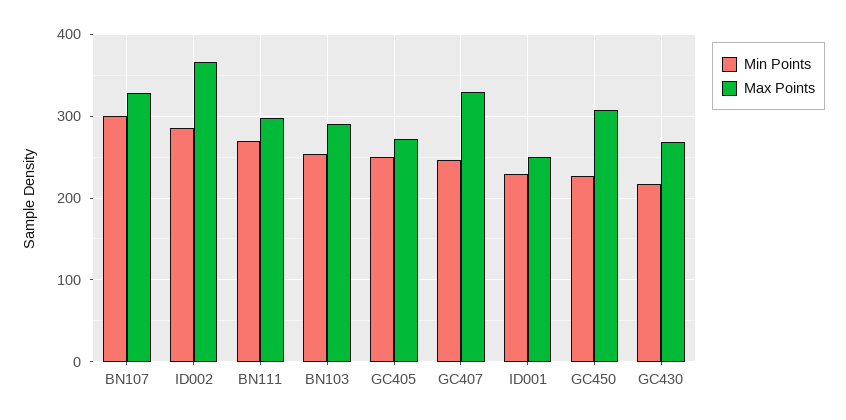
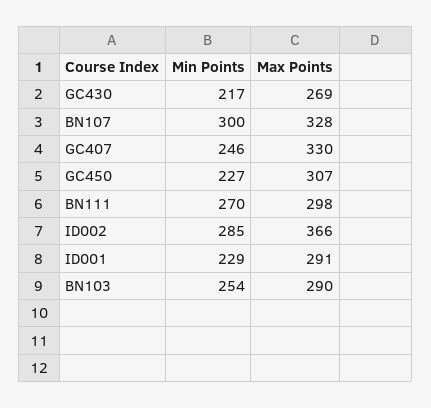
  {
    "Min Points": {
      "BN107": 300,
      "ID002": 285,
      "BN111": 270,
      "BN103": 254,
-     "GC405": 250,
      "GC407": 246,
      "ID001": 229,
      "GC450": 227,
      "GC430": 217
    },
    "Max Points": {
      "BN107": 328,
      "ID002": 366,
      "BN111": 298,
      "BN103": 290,
-     "GC405": 270,
      "GC407": 330,
-     "ID001": 250,
+     "ID001": 291,
      "GC450": 307,
      "GC430": 269
    }
  }

